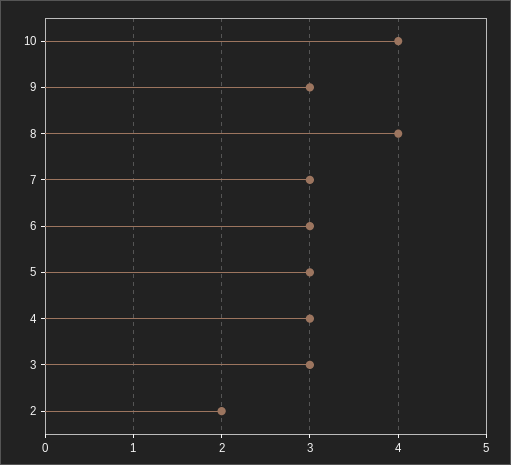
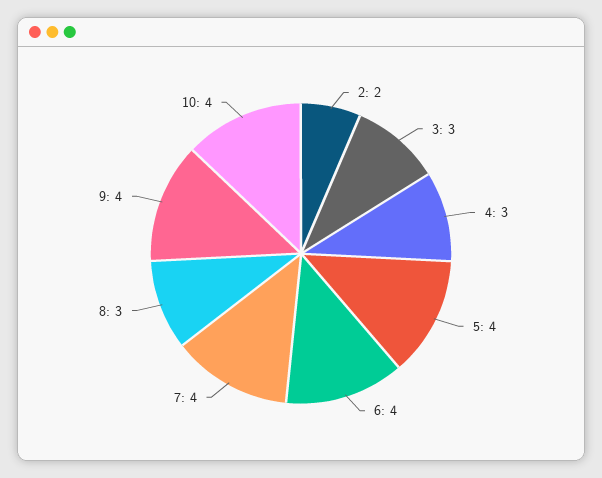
  {
    "10": 4,
-   "9": 3,
+   "9": 4,
-   "8": 4,
+   "8": 3,
-   "7": 3,
+   "7": 4,
-   "6": 3,
+   "6": 4,
-   "5": 3,
+   "5": 4,
    "4": 3,
    "3": 3,
    "2": 2
  }

